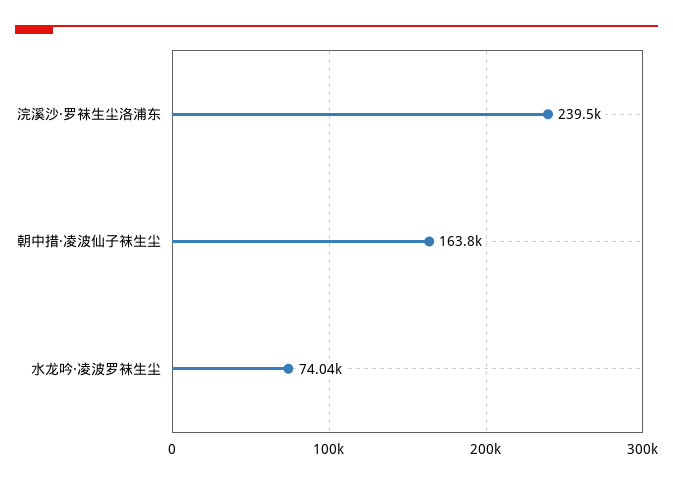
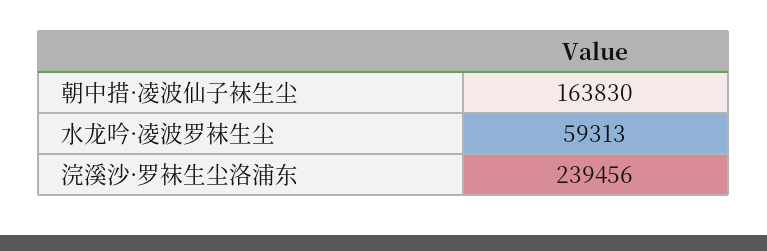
  {
    "浣溪沙·罗袜生尘洛浦东": 239456,
    "朝中措·凌波仙子袜生尘": 163830,
-   "水龙吟·凌波罗袜生尘": 74040
+   "水龙吟·凌波罗袜生尘": 59313
  }

